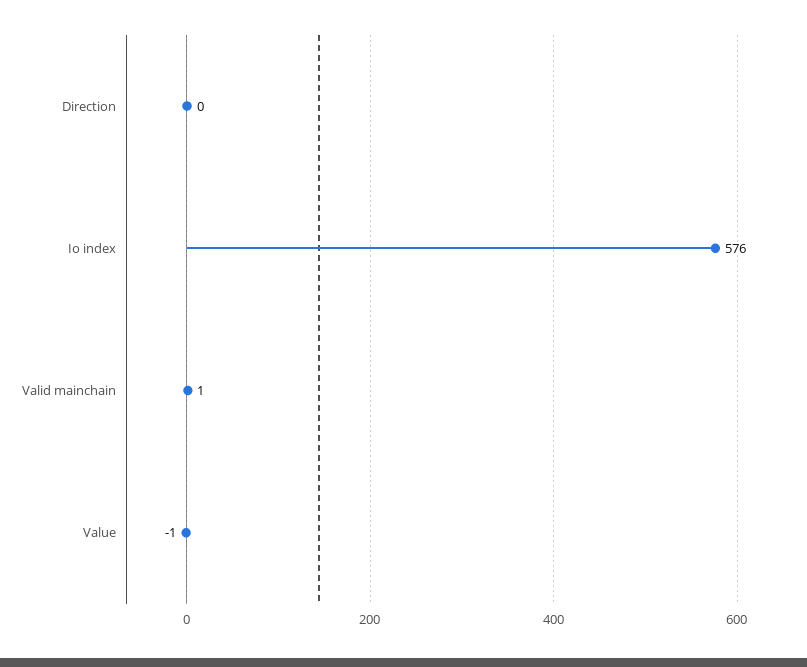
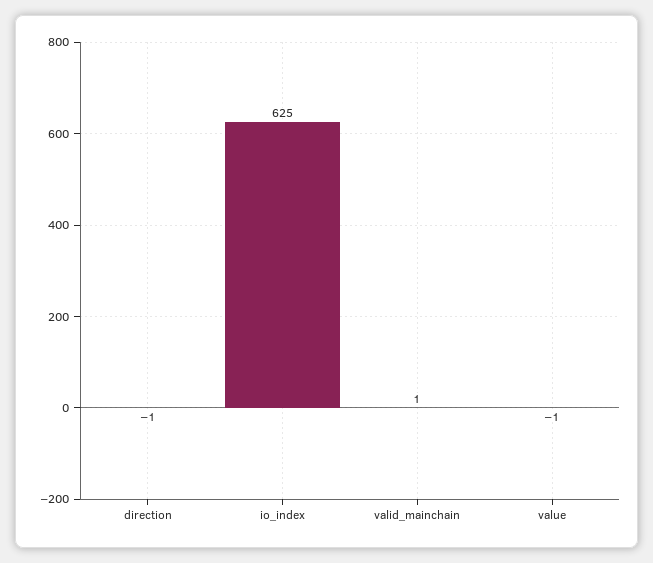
  {
-   "Direction": 0,
+   "Direction": -1,
-   "Io index": 576,
+   "Io index": 625,
    "Valid mainchain": 1,
    "Value": -1
  }

